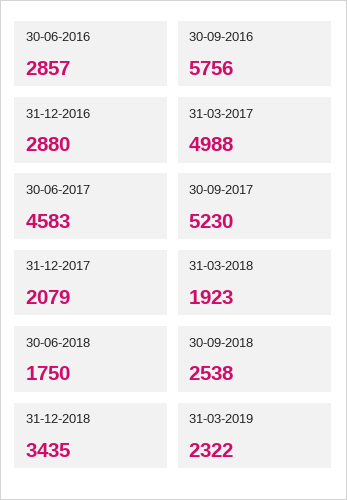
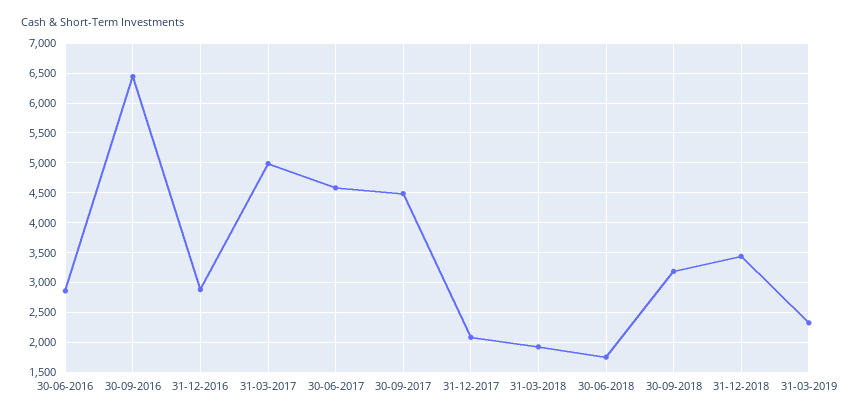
  {
    "30-06-2016": 2857,
-   "30-09-2016": 5756,
+   "30-09-2016": 6500,
    "31-12-2016": 2880,
    "31-03-2017": 4988,
    "30-06-2017": 4583,
-   "30-09-2017": 5230,
+   "30-09-2017": 4500,
    "31-12-2017": 2079,
    "31-03-2018": 1923,
    "30-06-2018": 1750,
-   "30-09-2018": 2538,
+   "30-09-2018": 3250,
    "31-12-2018": 3435,
    "31-03-2019": 2322
  }

